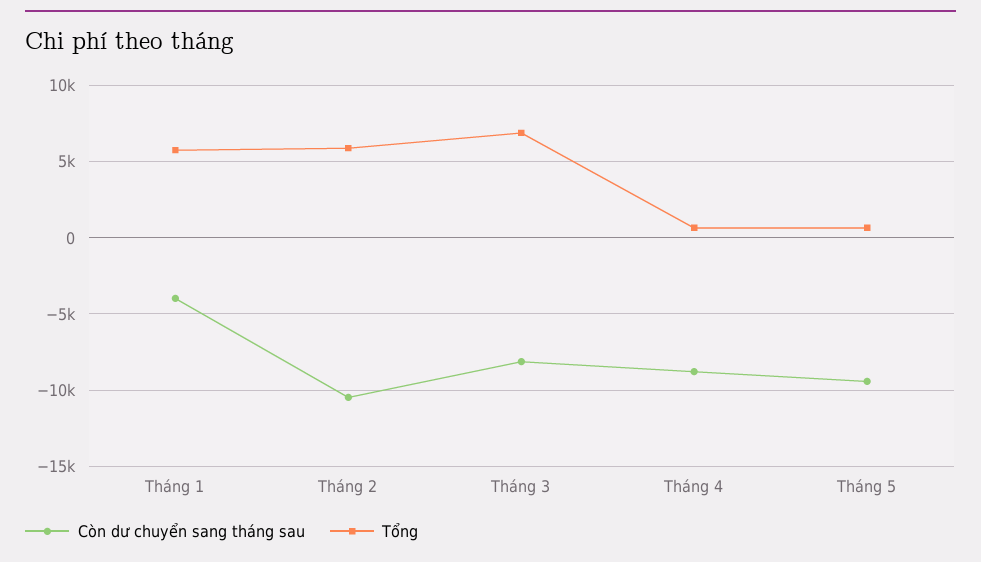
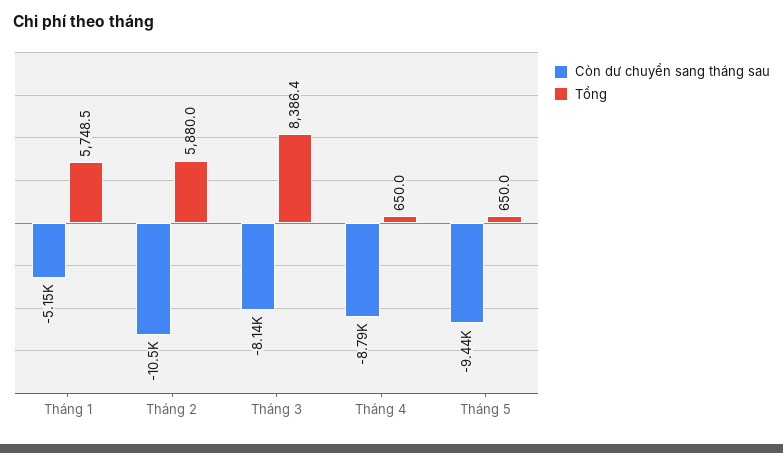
  {
    "Còn dư chuyển sang tháng sau": {
-     "Tháng 1": -4000,
+     "Tháng 1": -5150,
      "Tháng 2": -10500,
      "Tháng 3": -8140,
      "Tháng 4": -8790,
      "Tháng 5": -9440
    },
    "Tổng": {
      "Tháng 1": 5748.5,
      "Tháng 2": 5880,
-     "Tháng 3": 7000,
+     "Tháng 3": 8386.4,
      "Tháng 4": 650,
      "Tháng 5": 650
    }
  }

